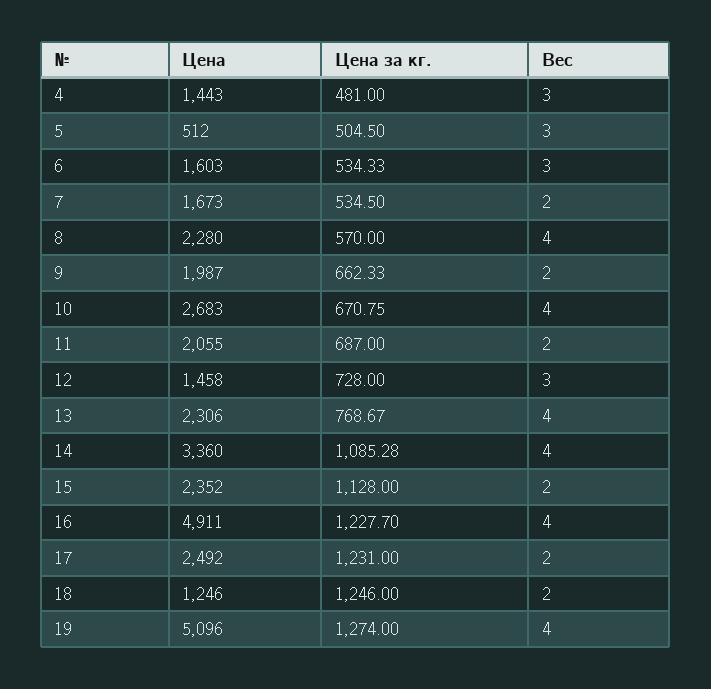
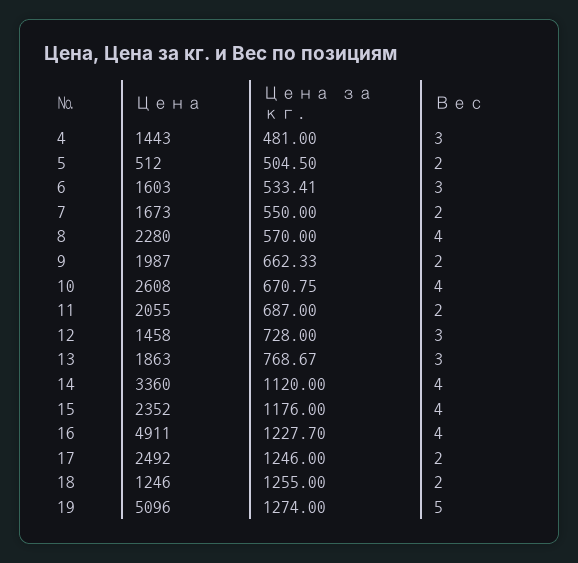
  {
    "Цена": {
      "4": 1443,
      "5": 512,
      "6": 1603,
      "7": 1673,
      "8": 2280,
      "9": 1987,
-     "10": 2683,
+     "10": 2608,
      "11": 2055,
      "12": 1458,
-     "13": 2306,
+     "13": 1863,
      "14": 3360,
      "15": 2352,
      "16": 4911,
      "17": 2492,
      "18": 1246,
      "19": 5096
    },
    "Цена за кг.": {
      "4": 481,
      "5": 504.5,
-     "6": 534.33,
+     "6": 533.41,
-     "7": 534.5,
+     "7": 550,
      "8": 570,
      "9": 662.33,
      "10": 670.75,
      "11": 687,
      "12": 728,
      "13": 768.67,
-     "14": 1085.28,
+     "14": 1120,
-     "15": 1128,
+     "15": 1176,
      "16": 1227.7,
-     "17": 1231,
+     "17": 1246,
-     "18": 1246,
+     "18": 1255,
      "19": 1274
    },
    "Вес": {
      "4": 3,
-     "5": 3,
+     "5": 2,
      "6": 3,
      "7": 2,
      "8": 4,
      "9": 2,
      "10": 4,
      "11": 2,
      "12": 3,
-     "13": 4,
+     "13": 3,
      "14": 4,
-     "15": 2,
+     "15": 4,
      "16": 4,
      "17": 2,
      "18": 2,
-     "19": 4
+     "19": 5
    }
  }

